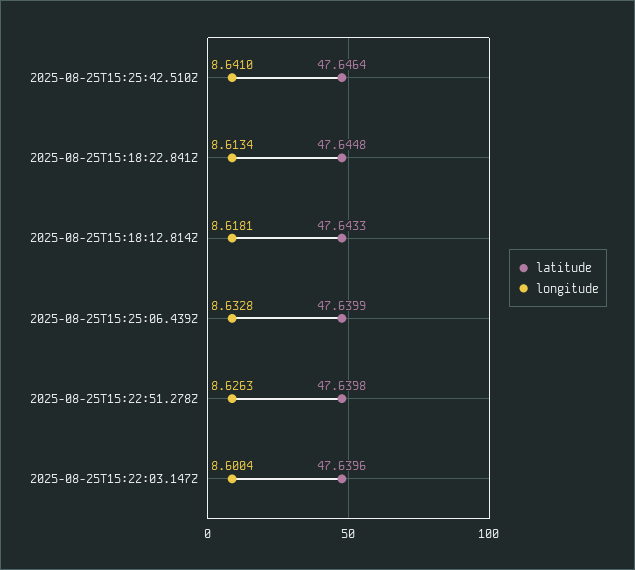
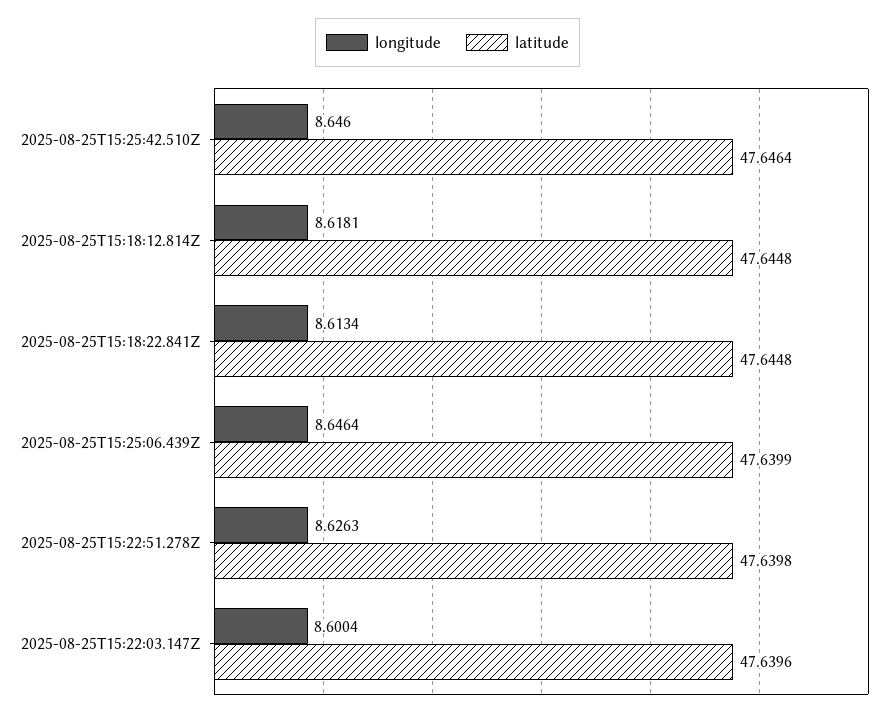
  {
    "latitude": {
      "2025-08-25T15:25:42.510Z": 47.6464,
      "2025-08-25T15:18:22.841Z": 47.6448,
-     "2025-08-25T15:18:12.814Z": 47.6433,
+     "2025-08-25T15:18:12.814Z": 47.6448,
      "2025-08-25T15:25:06.439Z": 47.6399,
      "2025-08-25T15:22:51.278Z": 47.6398,
      "2025-08-25T15:22:03.147Z": 47.6396
    },
    "longitude": {
-     "2025-08-25T15:25:42.510Z": 8.641,
+     "2025-08-25T15:25:42.510Z": 8.646,
      "2025-08-25T15:18:22.841Z": 8.6134,
      "2025-08-25T15:18:12.814Z": 8.6181,
-     "2025-08-25T15:25:06.439Z": 8.6328,
+     "2025-08-25T15:25:06.439Z": 8.6464,
      "2025-08-25T15:22:51.278Z": 8.6263,
      "2025-08-25T15:22:03.147Z": 8.6004
    }
  }

